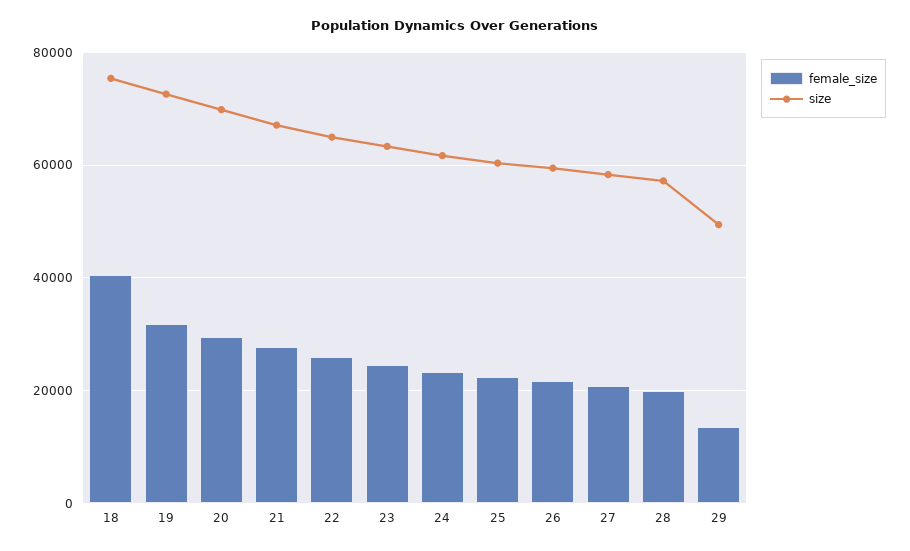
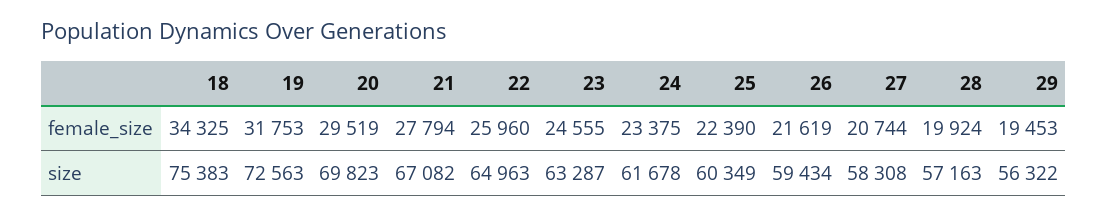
  {
    "female_size": {
-     "18": 40000,
+     "18": 34325,
      "19": 31753,
      "20": 29519,
      "21": 27794,
      "22": 25960,
      "23": 24555,
      "24": 23375,
      "25": 22390,
      "26": 21619,
      "27": 20744,
      "28": 19924,
-     "29": 14000
+     "29": 19453
    },
    "size": {
      "18": 75383,
      "19": 72563,
      "20": 69823,
      "21": 67082,
      "22": 64963,
      "23": 63287,
      "24": 61678,
      "25": 60349,
      "26": 59434,
      "27": 58308,
      "28": 57163,
-     "29": 50000
+     "29": 56322
    }
  }

